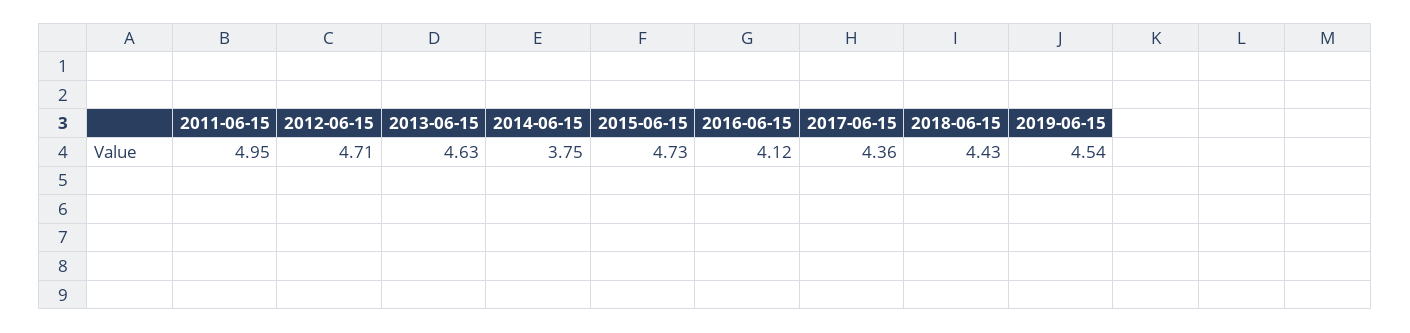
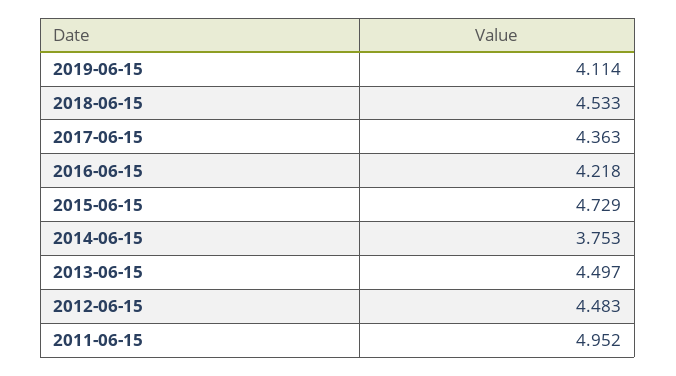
  {
    "2011-06-15": 4.952,
-   "2012-06-15": 4.71,
+   "2012-06-15": 4.483,
-   "2013-06-15": 4.63,
+   "2013-06-15": 4.497,
    "2014-06-15": 3.753,
    "2015-06-15": 4.729,
-   "2016-06-15": 4.12,
+   "2016-06-15": 4.218,
    "2017-06-15": 4.363,
-   "2018-06-15": 4.43,
+   "2018-06-15": 4.533,
-   "2019-06-15": 4.54
+   "2019-06-15": 4.114
  }

